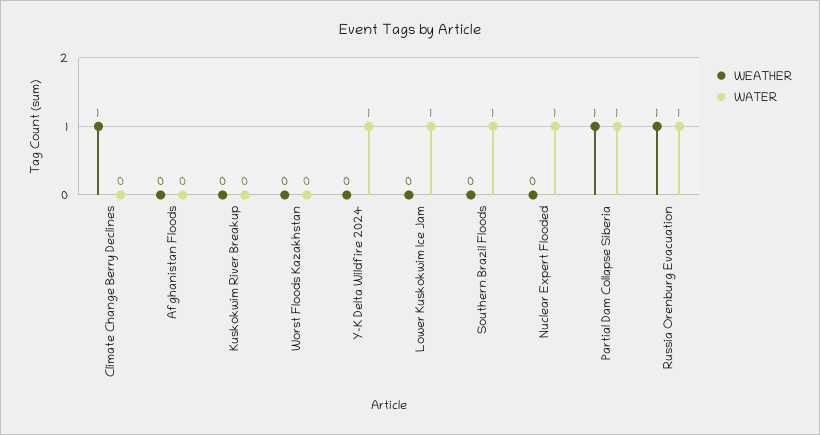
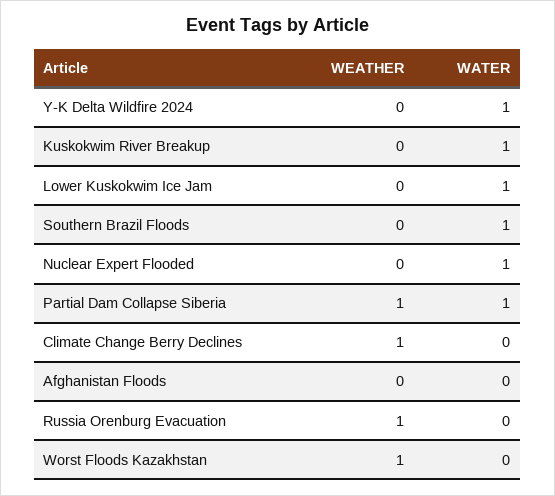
  {
    "WEATHER": {
      "Climate Change Berry Declines": 1,
      "Afghanistan Floods": 0,
      "Kuskokwim River Breakup": 0,
-     "Worst Floods Kazakhstan": 0,
+     "Worst Floods Kazakhstan": 1,
      "Y-K Delta Wildfire 2024": 0,
      "Lower Kuskokwim Ice Jam": 0,
      "Southern Brazil Floods": 0,
      "Nuclear Expert Flooded": 0,
      "Partial Dam Collapse Siberia": 1,
      "Russia Orenburg Evacuation": 1
    },
    "WATER": {
      "Climate Change Berry Declines": 0,
      "Afghanistan Floods": 0,
-     "Kuskokwim River Breakup": 0,
+     "Kuskokwim River Breakup": 1,
      "Worst Floods Kazakhstan": 0,
      "Y-K Delta Wildfire 2024": 1,
      "Lower Kuskokwim Ice Jam": 1,
      "Southern Brazil Floods": 1,
      "Nuclear Expert Flooded": 1,
      "Partial Dam Collapse Siberia": 1,
-     "Russia Orenburg Evacuation": 1
+     "Russia Orenburg Evacuation": 0
    }
  }

